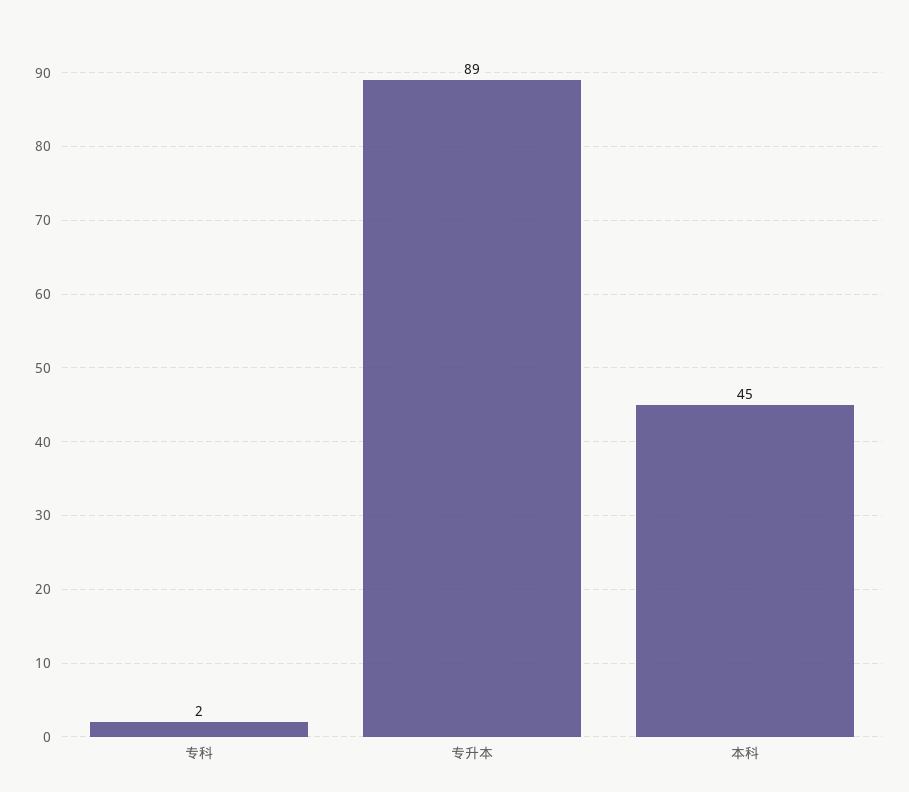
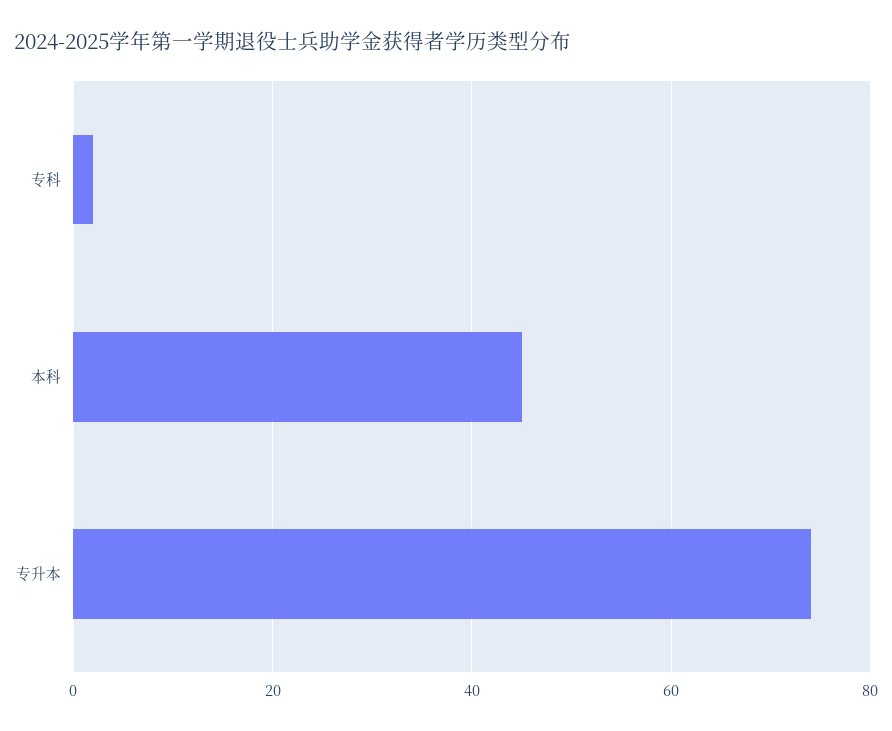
  {
    "专科": 2,
-   "专升本": 89,
+   "专升本": 75,
    "本科": 45
  }

